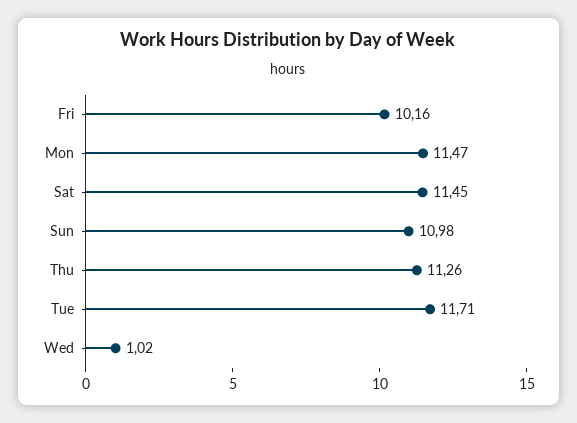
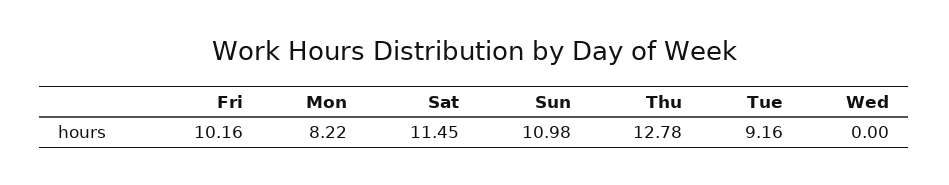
  {
    "Fri": 10.16,
-   "Mon": 11.47,
+   "Mon": 8.22,
    "Sat": 11.45,
    "Sun": 10.98,
-   "Thu": 11.26,
+   "Thu": 12.78,
-   "Tue": 11.71,
+   "Tue": 9.16,
-   "Wed": 1.02
+   "Wed": 0
  }

